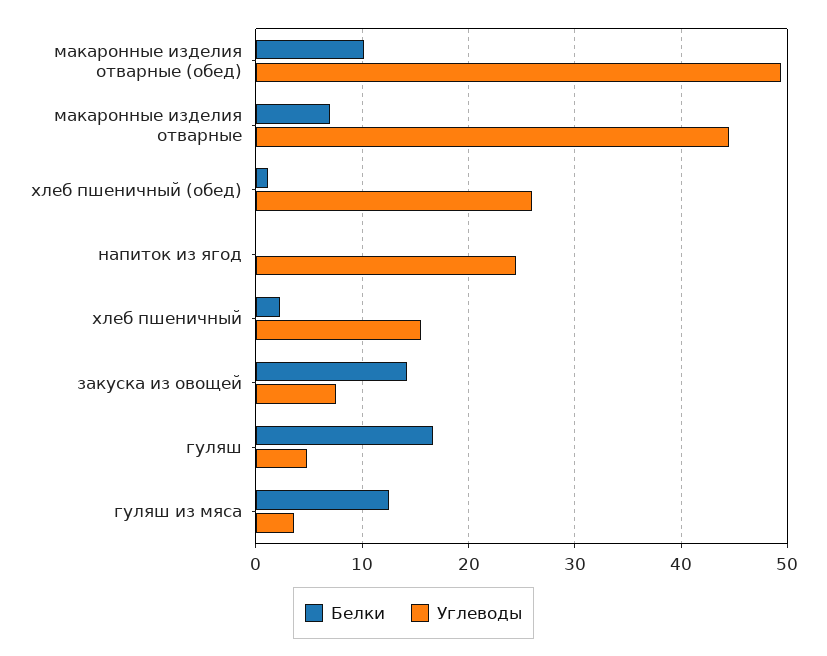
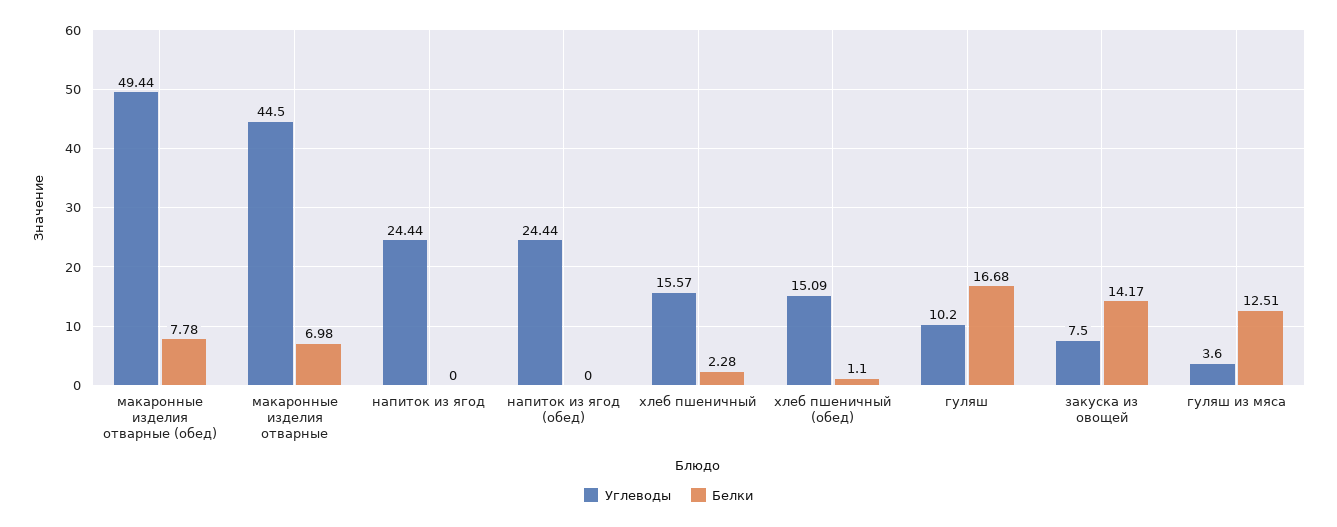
  {
    "Белки": {
-     "макаронные изделия отварные (обед)": 10,
+     "макаронные изделия отварные (обед)": 7.78,
      "макаронные изделия отварные": 6.98,
      "хлеб пшеничный (обед)": 1.1,
      "напиток из ягод": 0,
      "хлеб пшеничный": 2.28,
      "закуска из овощей": 14.17,
      "гуляш": 16.68,
-     "гуляш из мяса": 12.51
+     "гуляш из мяса": 12.51,
+     "напиток из ягод (обед)": 0
    },
    "Углеводы": {
      "макаронные изделия отварные (обед)": 49.44,
      "макаронные изделия отварные": 44.5,
-     "хлеб пшеничный (обед)": 26,
+     "хлеб пшеничный (обед)": 15.09,
      "напиток из ягод": 24.44,
      "хлеб пшеничный": 15.57,
      "закуска из овощей": 7.5,
-     "гуляш": 5,
+     "гуляш": 10.2,
-     "гуляш из мяса": 3.6
+     "гуляш из мяса": 3.6,
+     "напиток из ягод (обед)": 24.44
    }
  }

